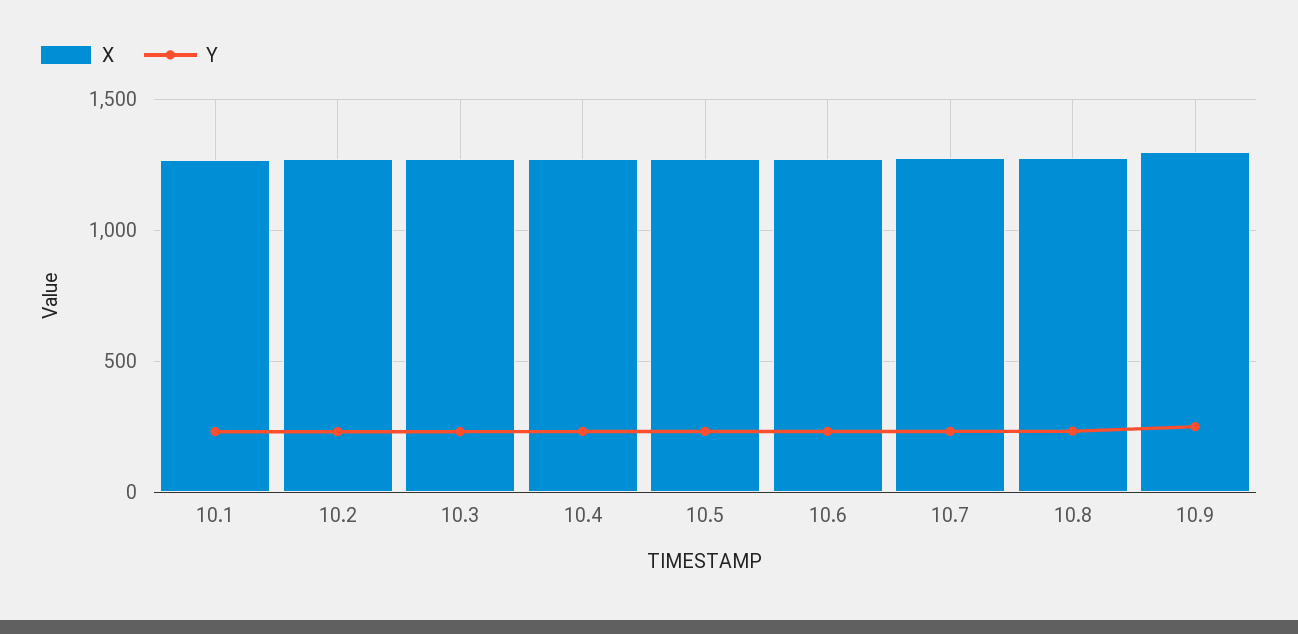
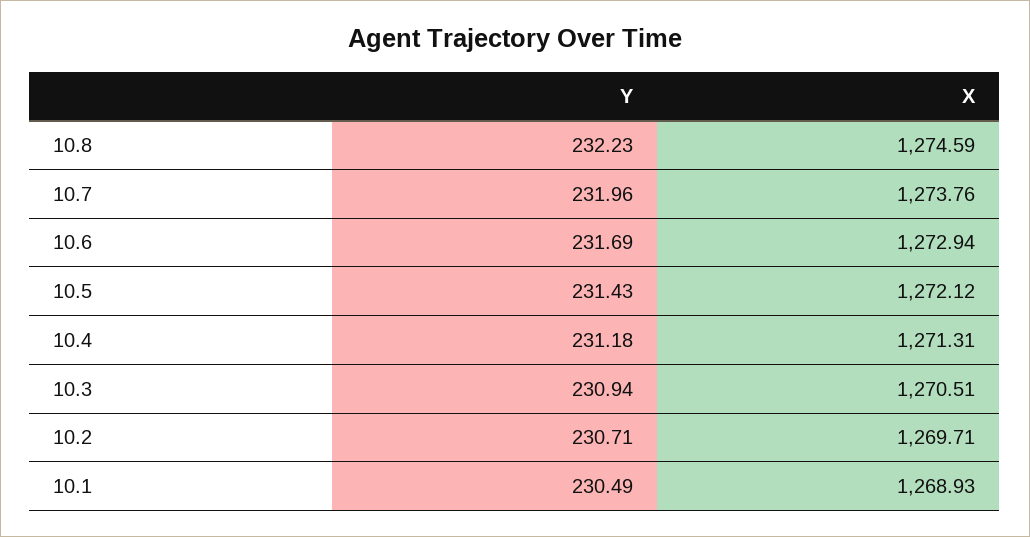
  {
    "X": {
      "10.1": 1268.93,
      "10.2": 1269.71,
      "10.3": 1270.51,
      "10.4": 1271.31,
      "10.5": 1272.12,
      "10.6": 1272.94,
      "10.7": 1273.76,
-     "10.8": 1274.59,
+     "10.8": 1274.59
-     "10.9": 1300
    },
    "Y": {
      "10.1": 230.49,
      "10.2": 230.71,
      "10.3": 230.94,
      "10.4": 231.18,
      "10.5": 231.43,
      "10.6": 231.69,
      "10.7": 231.96,
-     "10.8": 232.23,
+     "10.8": 232.23
-     "10.9": 250
    }
  }

